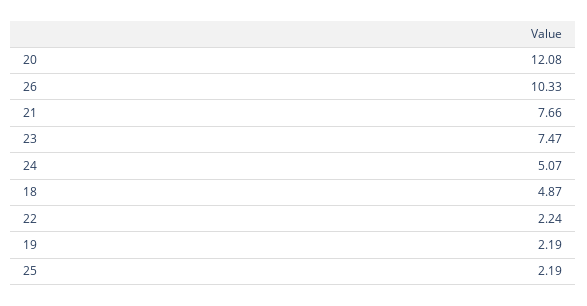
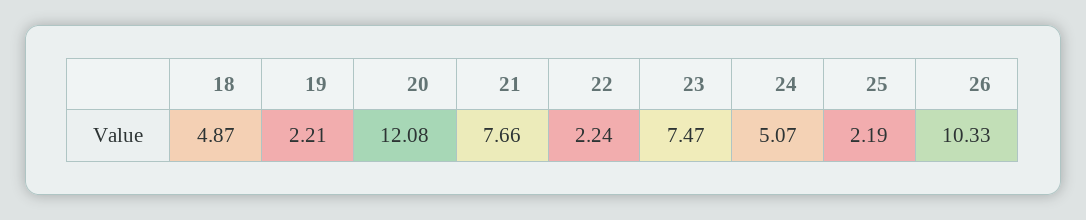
  {
    "20": 12.08,
    "26": 10.33,
    "21": 7.66,
    "23": 7.47,
    "24": 5.07,
    "18": 4.87,
    "22": 2.24,
-   "19": 2.19,
+   "19": 2.21,
    "25": 2.19
  }

